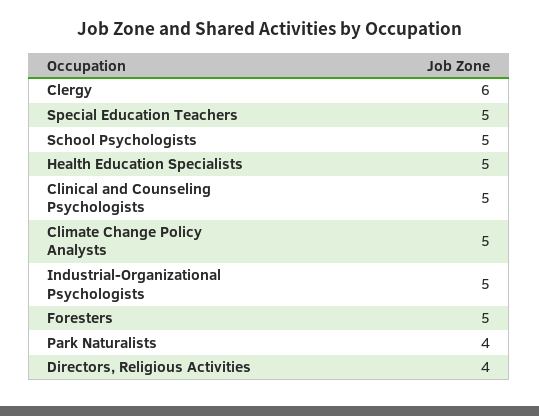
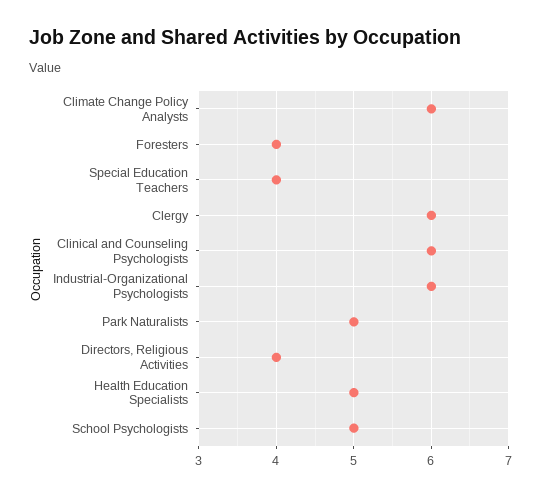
  {
    "Clergy": 6,
-   "Special Education Teachers": 5,
+   "Special Education Teachers": 4,
    "School Psychologists": 5,
    "Health Education Specialists": 5,
-   "Clinical and Counseling Psychologists": 5,
+   "Clinical and Counseling Psychologists": 6,
-   "Climate Change Policy Analysts": 5,
+   "Climate Change Policy Analysts": 6,
-   "Industrial-Organizational Psychologists": 5,
+   "Industrial-Organizational Psychologists": 6,
-   "Foresters": 5,
+   "Foresters": 4,
-   "Park Naturalists": 4,
+   "Park Naturalists": 5,
    "Directors, Religious Activities": 4
  }

